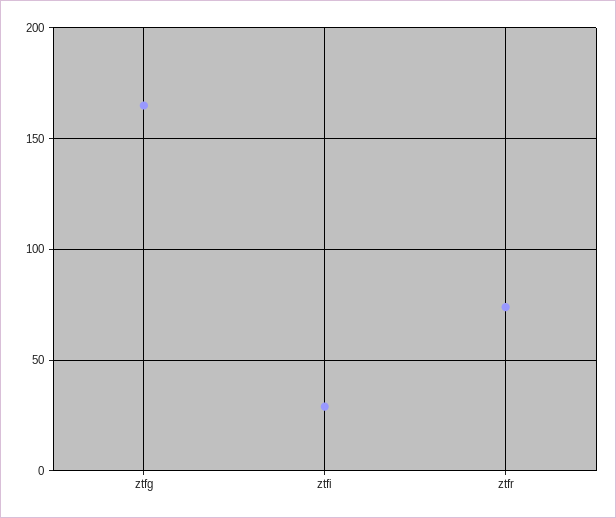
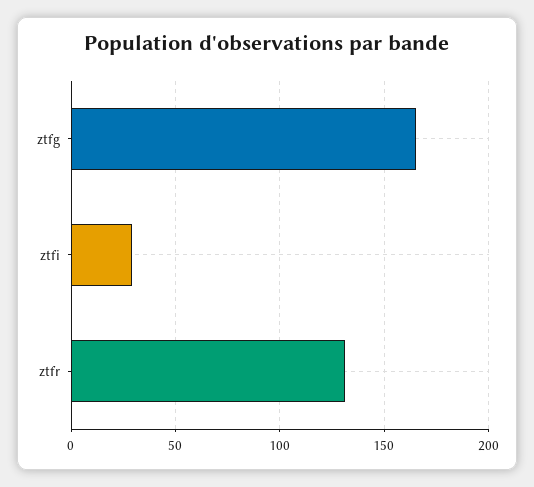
  {
    "ztfg": 165,
    "ztfi": 30,
-   "ztfr": 75
+   "ztfr": 130
  }

